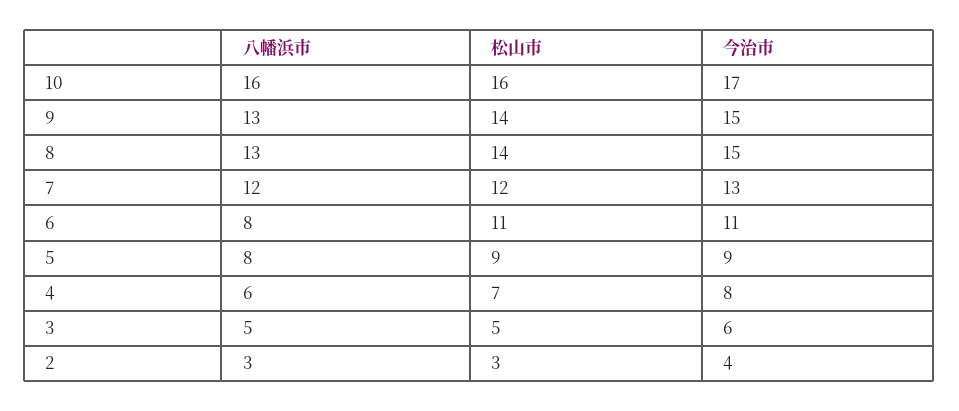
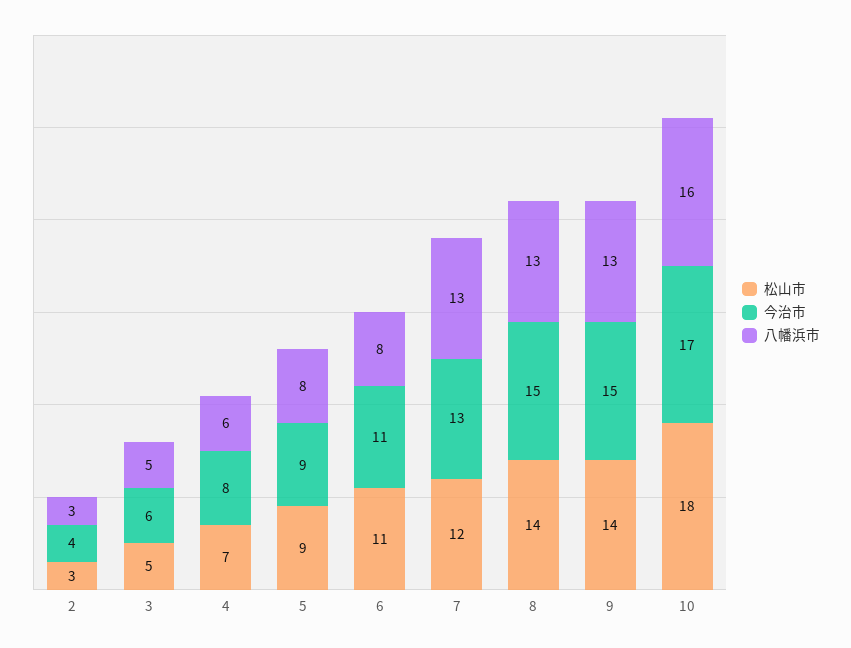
  {
    "八幡浜市": {
      "10": 16,
      "9": 13,
      "8": 13,
-     "7": 12,
+     "7": 13,
      "6": 8,
      "5": 8,
      "4": 6,
      "3": 5,
      "2": 3
    },
    "松山市": {
-     "10": 16,
+     "10": 18,
      "9": 14,
      "8": 14,
      "7": 12,
      "6": 11,
      "5": 9,
      "4": 7,
      "3": 5,
      "2": 3
    },
    "今治市": {
      "10": 17,
      "9": 15,
      "8": 15,
      "7": 13,
      "6": 11,
      "5": 9,
      "4": 8,
      "3": 6,
      "2": 4
    }
  }

